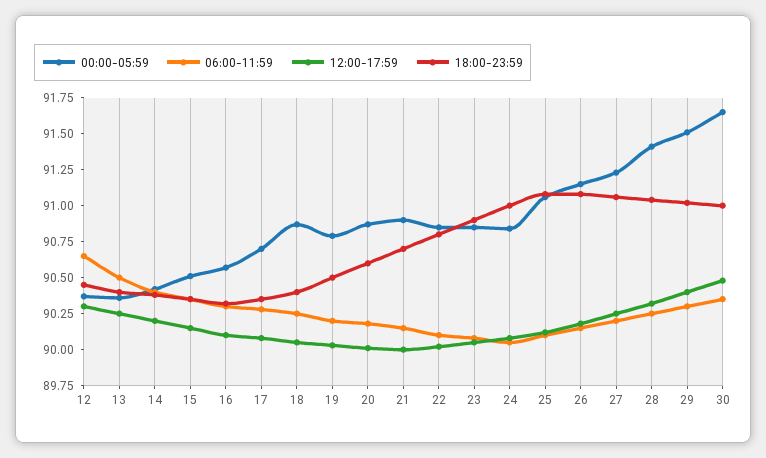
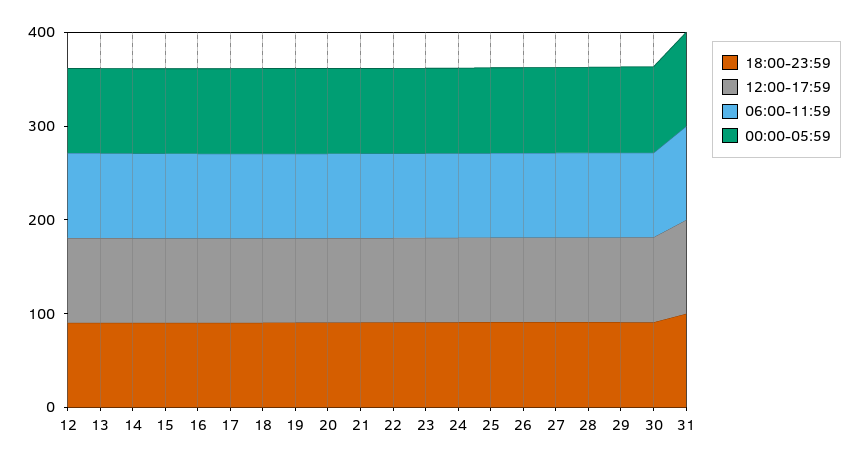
  {
    "00:00-05:59": {
      "12": 90.25,
      "13": 90.25,
      "14": 90.5,
      "15": 90.5,
      "16": 90.5,
      "17": 90.75,
      "18": 90.75,
      "19": 90.75,
      "20": 90.75,
      "21": 91,
      "22": 90.75,
      "23": 90.75,
      "24": 90.75,
      "25": 91,
      "26": 91.25,
      "27": 91.25,
      "28": 91.5,
      "29": 91.5,
-     "30": 91.75
+     "30": 91.75,
+     "31": 100
    },
    "06:00-11:59": {
      "12": 90.75,
      "13": 90.5,
      "14": 90.5,
      "15": 90.25,
      "16": 90.25,
      "17": 90.25,
      "18": 90.25,
      "19": 90.25,
      "20": 90.25,
      "21": 90.25,
      "22": 90,
      "23": 90,
      "24": 90,
      "25": 90,
      "26": 90.25,
      "27": 90.25,
      "28": 90.25,
      "29": 90.25,
-     "30": 90.25
+     "30": 90.25,
+     "31": 100
    },
    "12:00-17:59": {
      "12": 90.25,
      "13": 90.25,
      "14": 90.25,
      "15": 90.25,
      "16": 90,
      "17": 90,
      "18": 90,
      "19": 90,
      "20": 90,
      "21": 90,
      "22": 90,
      "23": 90,
      "24": 90,
      "25": 90,
      "26": 90.25,
      "27": 90.25,
      "28": 90.25,
      "29": 90.5,
-     "30": 90.5
+     "30": 90.5,
+     "31": 100
    },
    "18:00-23:59": {
      "12": 90.5,
      "13": 90.5,
      "14": 90.5,
      "15": 90.25,
      "16": 90.25,
      "17": 90.25,
      "18": 90.5,
      "19": 90.5,
      "20": 90.5,
      "21": 90.75,
      "22": 90.75,
      "23": 91,
      "24": 91,
      "25": 91,
      "26": 91,
      "27": 91,
      "28": 91,
      "29": 91,
-     "30": 91
+     "30": 91,
+     "31": 100
    }
  }

